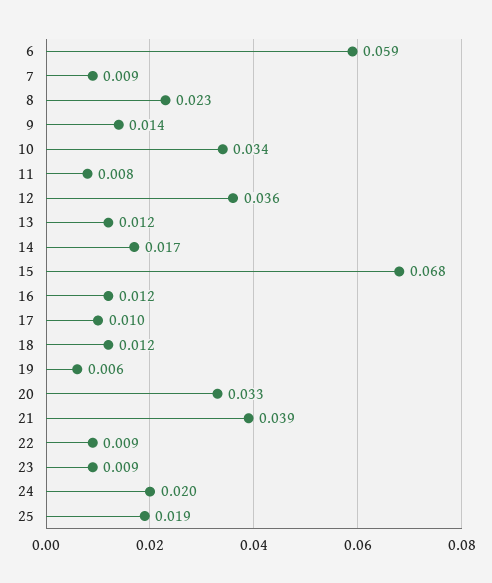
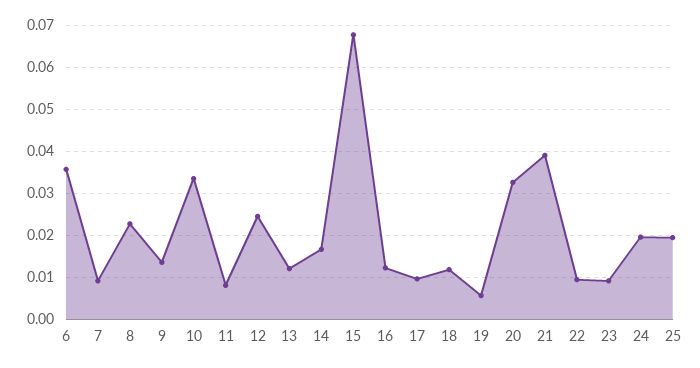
  {
-   "6": 0.059,
+   "6": 0.036,
    "7": 0.009,
    "8": 0.023,
    "9": 0.014,
    "10": 0.034,
    "11": 0.008,
-   "12": 0.036,
+   "12": 0.024,
    "13": 0.012,
    "14": 0.017,
    "15": 0.068,
    "16": 0.012,
    "17": 0.01,
    "18": 0.012,
    "19": 0.006,
    "20": 0.033,
    "21": 0.039,
    "22": 0.009,
    "23": 0.009,
    "24": 0.02,
    "25": 0.019
  }

